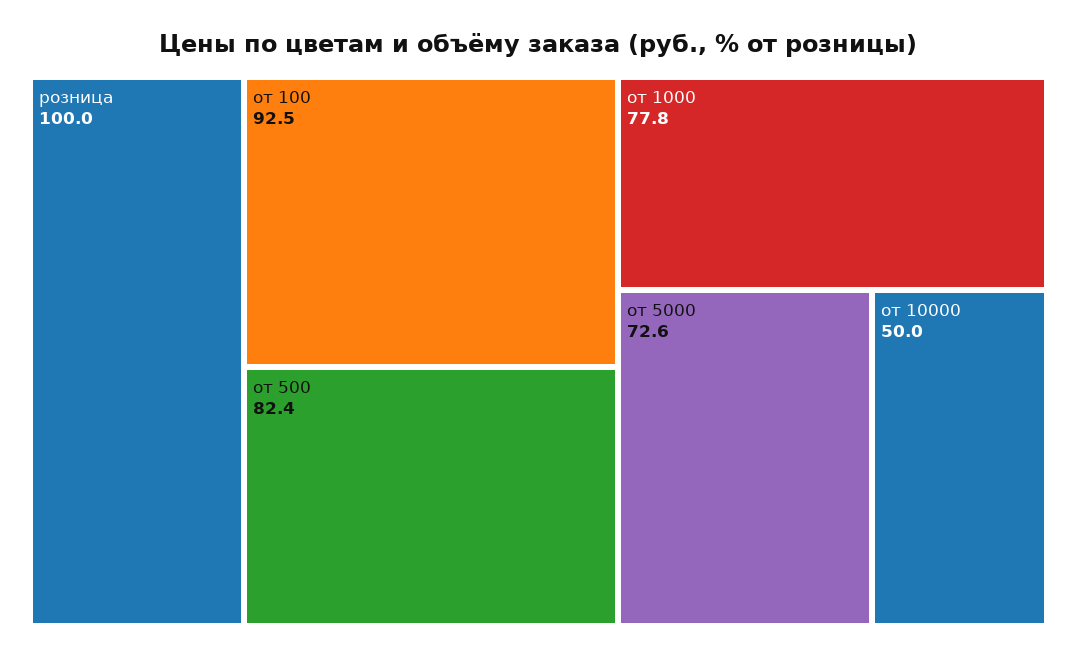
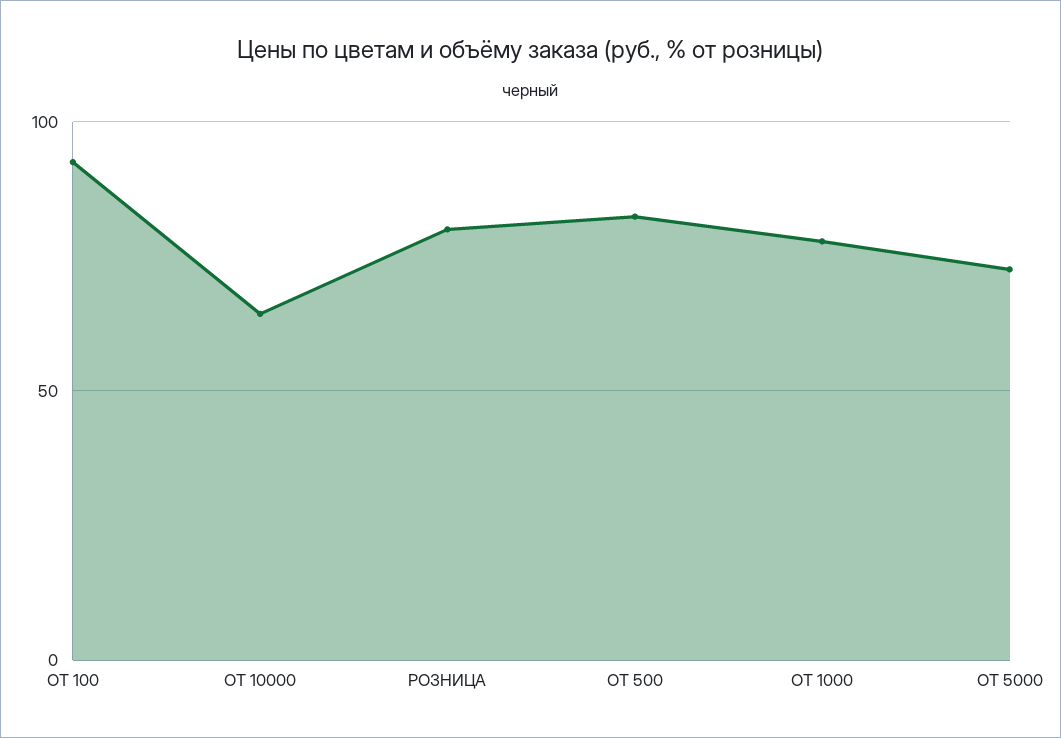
  {
-   "розница": 100,
+   "розница": 80,
    "от 100": 92.5,
    "от 500": 82.4,
    "от 1000": 77.8,
    "от 5000": 72.6,
-   "от 10000": 50
+   "от 10000": 65
  }

